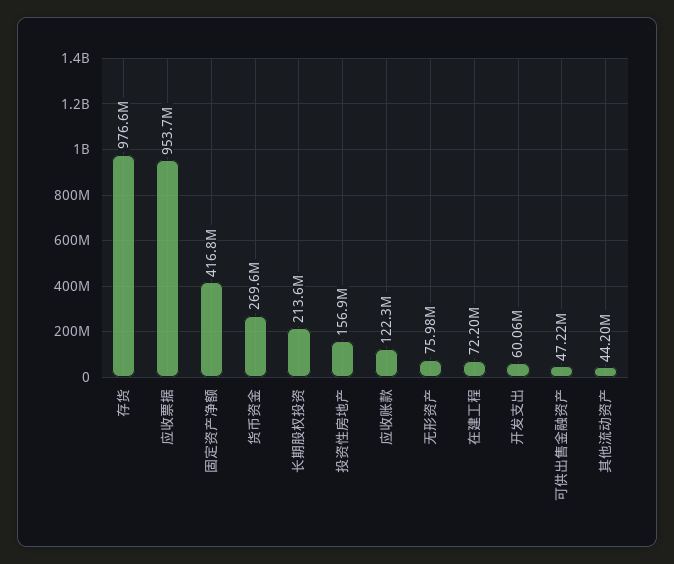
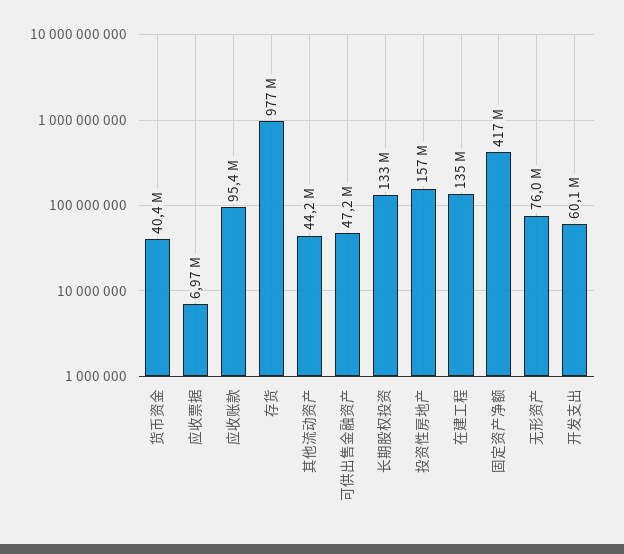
  {
    "存货": 976600000,
-   "应收票据": 953700000,
+   "应收票据": 6970000,
    "固定资产净额": 416800000,
-   "货币资金": 269600000,
+   "货币资金": 40400000,
-   "长期股权投资": 213600000,
+   "长期股权投资": 133000000,
    "投资性房地产": 156900000,
-   "应收账款": 122300000,
+   "应收账款": 95400000,
    "无形资产": 75980000,
-   "在建工程": 72200000,
+   "在建工程": 135000000,
    "开发支出": 60060000,
    "可供出售金融资产": 47220000,
    "其他流动资产": 44200000
  }

